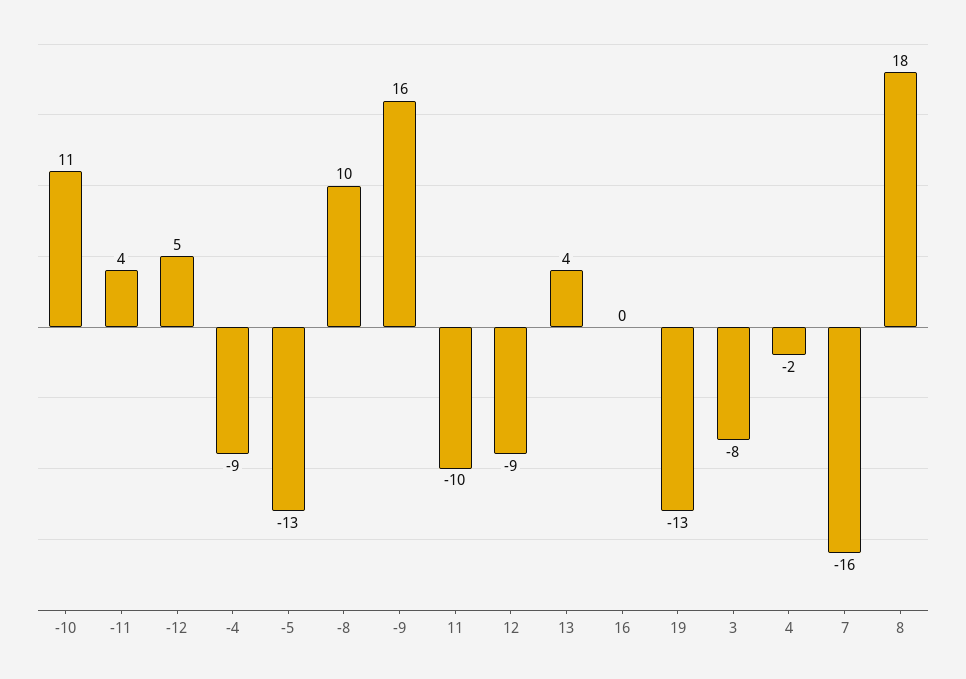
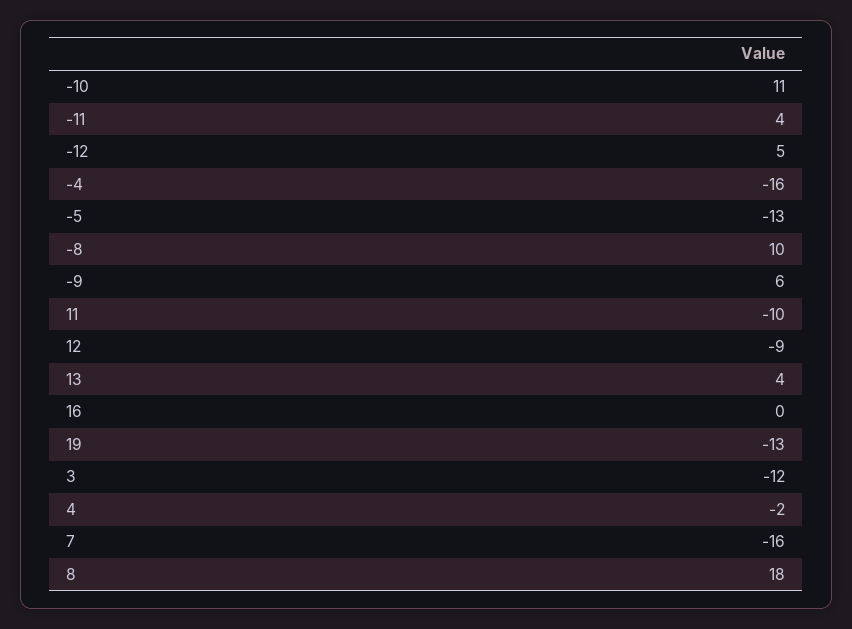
  {
    "-10": 11,
    "-11": 4,
    "-12": 5,
-   "-4": -9,
+   "-4": -16,
    "-5": -13,
    "-8": 10,
-   "-9": 16,
+   "-9": 6,
    "11": -10,
    "12": -9,
    "13": 4,
    "16": 0,
    "19": -13,
-   "3": -8,
+   "3": -12,
    "4": -2,
    "7": -16,
    "8": 18
  }

